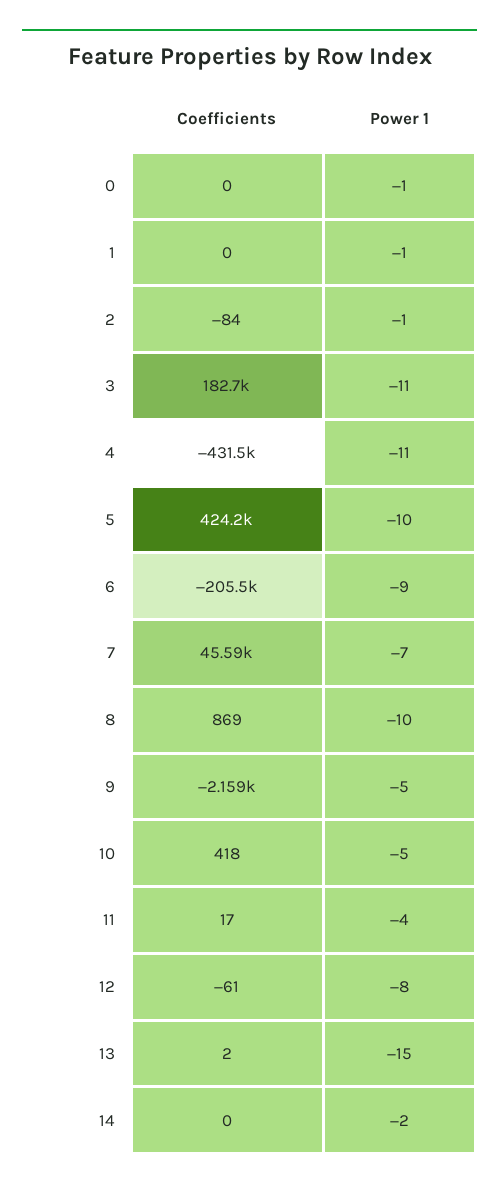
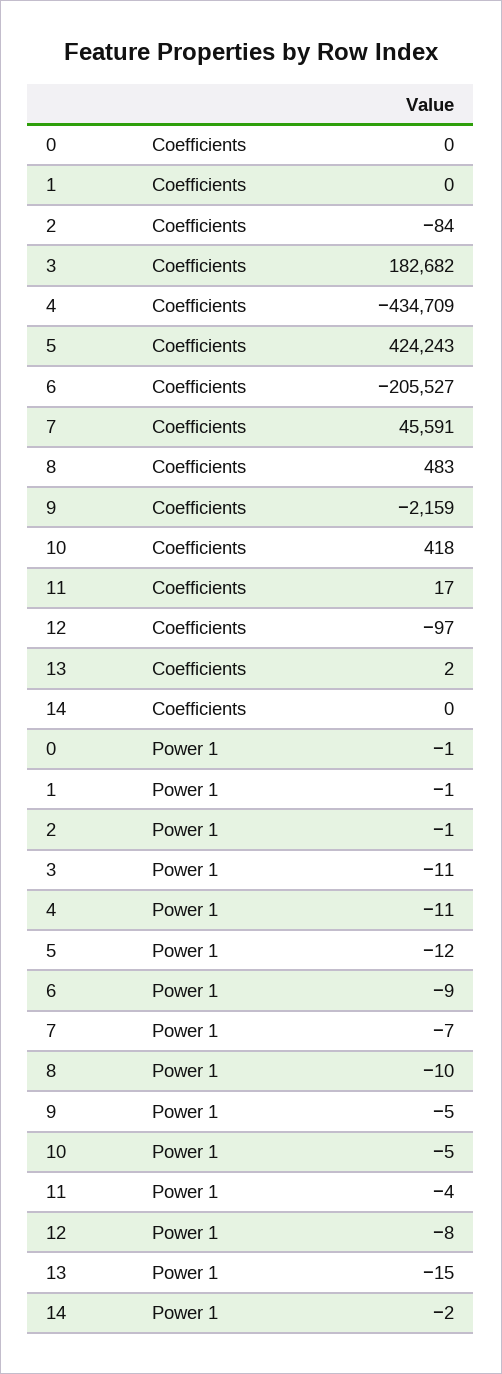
  {
    "Coefficients": {
      "0": 0,
      "1": 0,
      "2": -84,
      "3": 182682,
-     "4": -431500,
+     "4": -434709,
      "5": 424243,
      "6": -205527,
      "7": 45591,
-     "8": 869,
+     "8": 483,
      "9": -2159,
      "10": 418,
      "11": 17,
-     "12": -61,
+     "12": -97,
      "13": 2,
      "14": 0
    },
    "Power 1": {
      "0": -1,
      "1": -1,
      "2": -1,
      "3": -11,
      "4": -11,
-     "5": -10,
+     "5": -12,
      "6": -9,
      "7": -7,
      "8": -10,
      "9": -5,
      "10": -5,
      "11": -4,
      "12": -8,
      "13": -15,
      "14": -2
    }
  }

